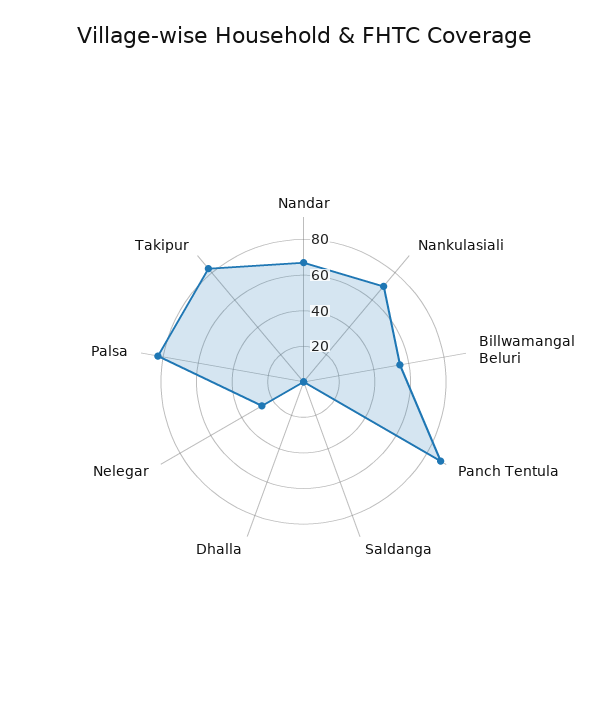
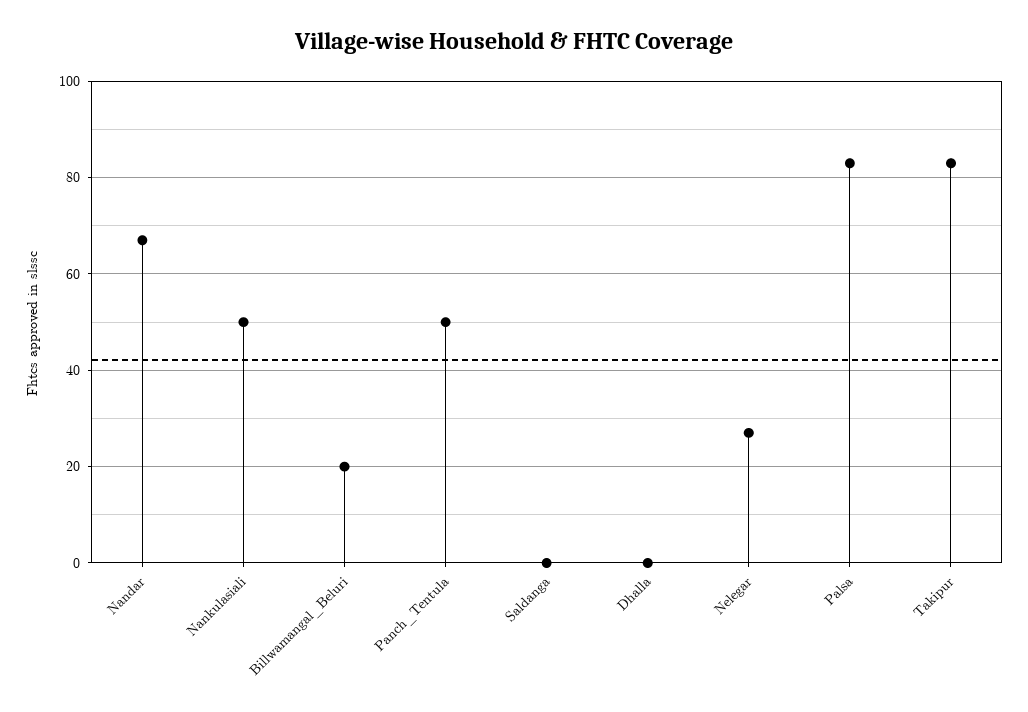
  {
    "Nandar": 65,
-   "Nankulasiali": 70,
+   "Nankulasiali": 50,
-   "Billwamangal Beluri": 55,
+   "Billwamangal Beluri": 20,
-   "Panch Tentula": 90,
+   "Panch Tentula": 50,
    "Saldanga": 0,
    "Dhalla": 0,
    "Nelegar": 25,
    "Palsa": 85,
    "Takipur": 85
  }

